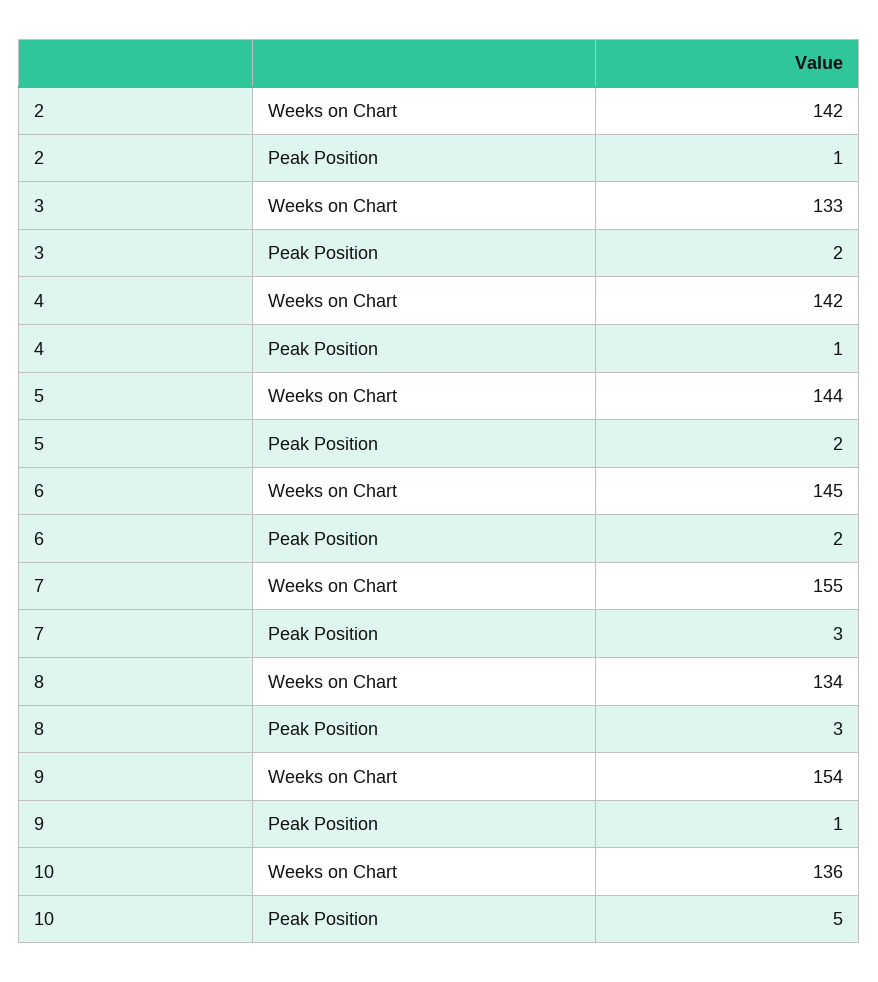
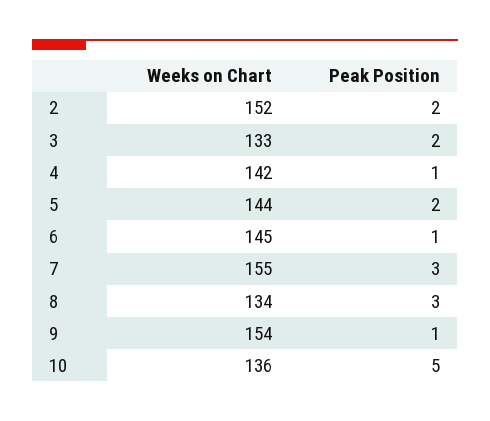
  {
    "2": {
-     "Weeks on Chart": 142,
+     "Weeks on Chart": 152,
-     "Peak Position": 1
+     "Peak Position": 2
    },
    "3": {
      "Weeks on Chart": 133,
      "Peak Position": 2
    },
    "4": {
      "Weeks on Chart": 142,
      "Peak Position": 1
    },
    "5": {
      "Weeks on Chart": 144,
      "Peak Position": 2
    },
    "6": {
      "Weeks on Chart": 145,
-     "Peak Position": 2
+     "Peak Position": 1
    },
    "7": {
      "Weeks on Chart": 155,
      "Peak Position": 3
    },
    "8": {
      "Weeks on Chart": 134,
      "Peak Position": 3
    },
    "9": {
      "Weeks on Chart": 154,
      "Peak Position": 1
    },
    "10": {
      "Weeks on Chart": 136,
      "Peak Position": 5
    }
  }

